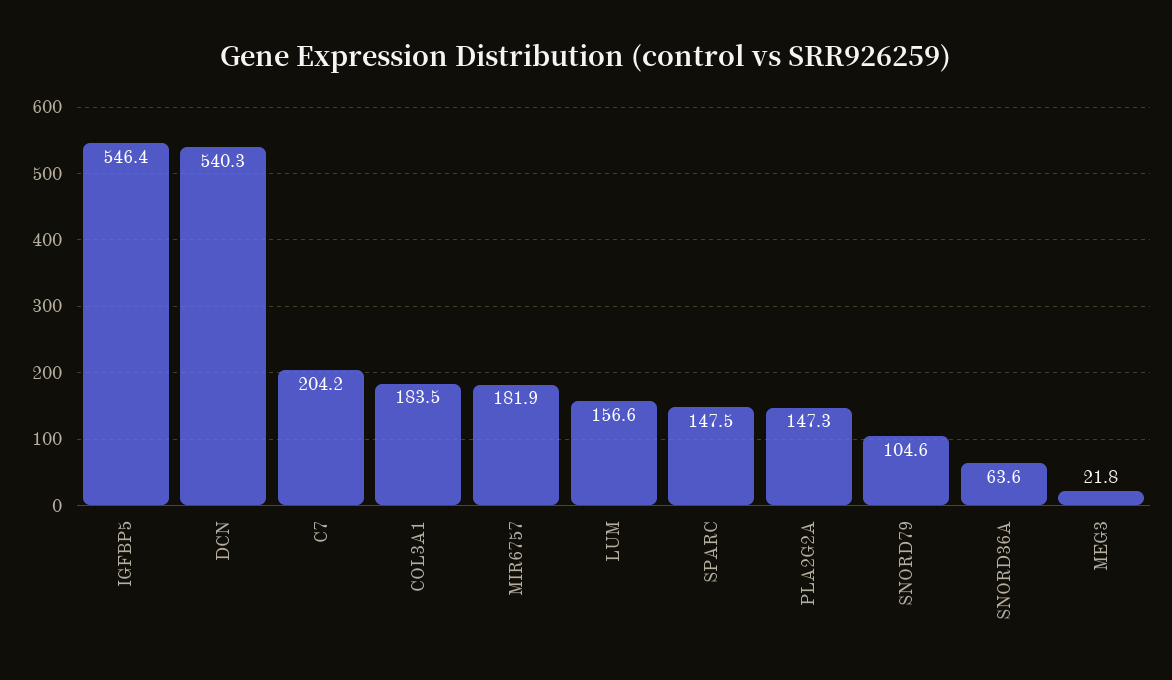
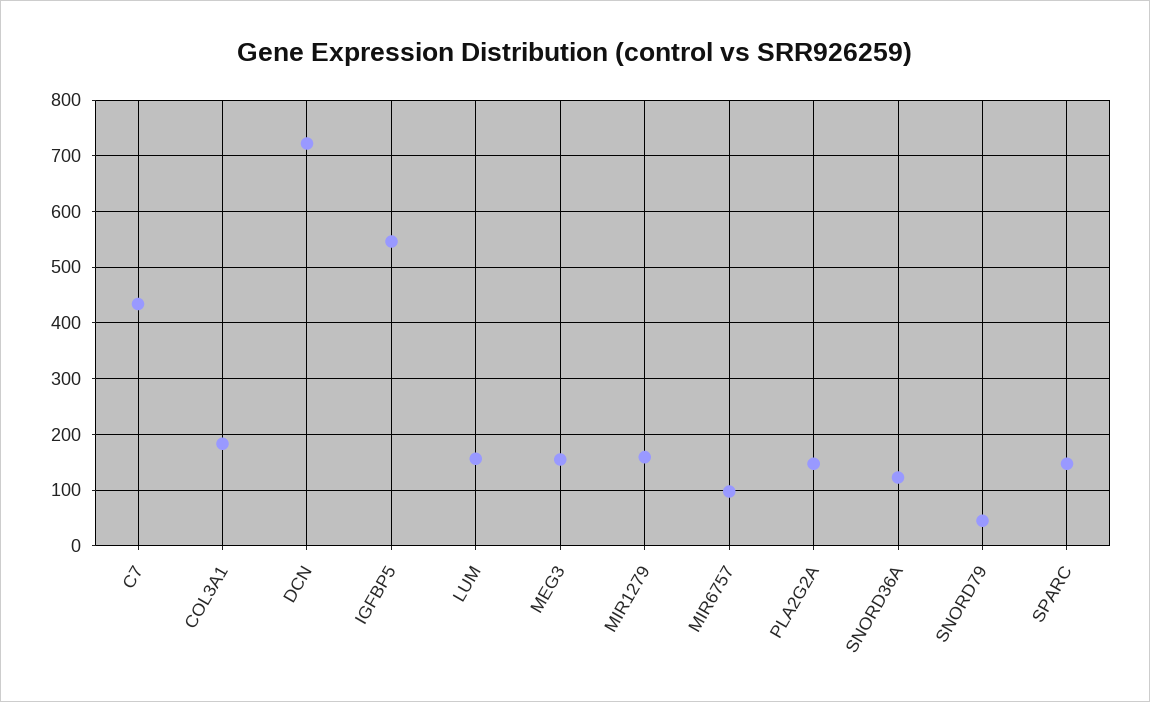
  {
    "IGFBP5": 546.4,
-   "DCN": 540.3,
+   "DCN": 720,
-   "C7": 204.2,
+   "C7": 440,
    "COL3A1": 183.5,
-   "MIR6757": 181.9,
+   "MIR6757": 100,
    "LUM": 156.6,
    "SPARC": 147.5,
    "PLA2G2A": 147.3,
-   "SNORD79": 104.6,
+   "SNORD79": 40,
-   "SNORD36A": 63.6,
+   "SNORD36A": 120,
-   "MEG3": 21.8
+   "MEG3": 160,
+   "MIR1279": 160
  }

